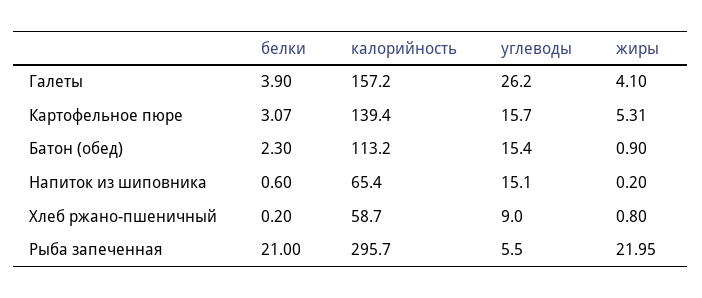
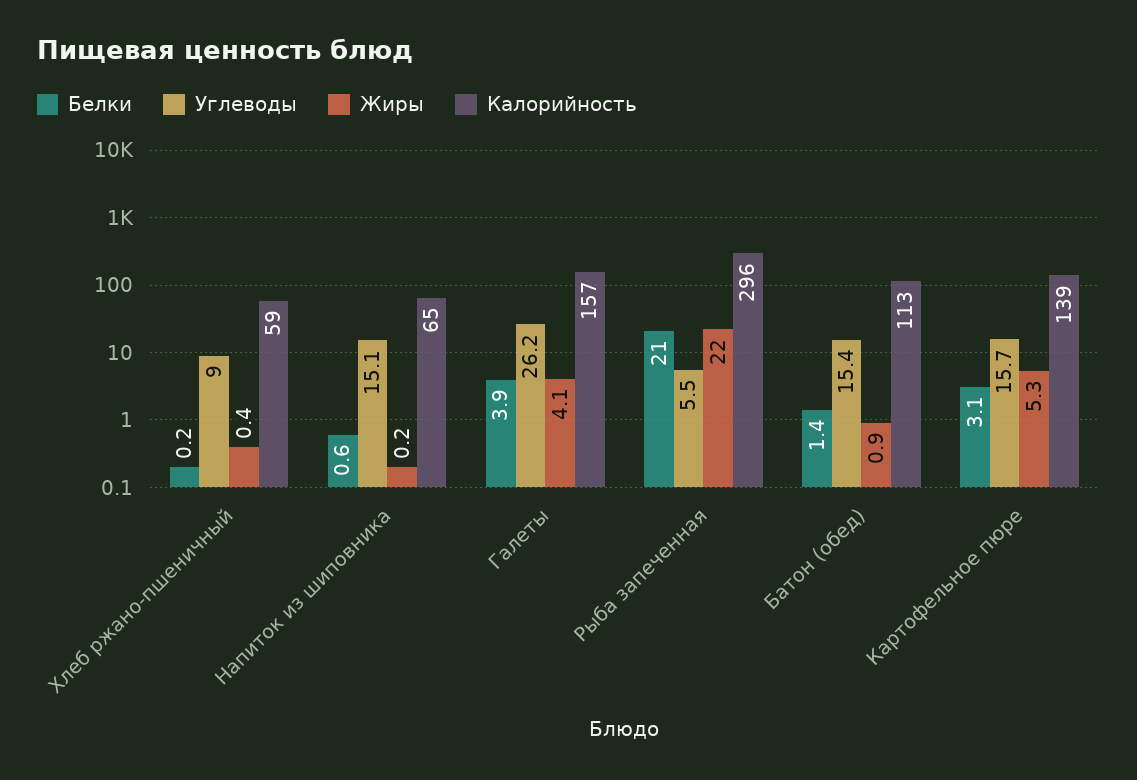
  {
    "белки": {
      "Галеты": 3.9,
      "Картофельное пюре": 3.07,
-     "Батон (обед)": 2.3,
+     "Батон (обед)": 1.4,
      "Напиток из шиповника": 0.6,
      "Хлеб ржано-пшеничный": 0.2,
      "Рыба запеченная": 21
    },
    "калорийность": {
      "Галеты": 157.2,
      "Картофельное пюре": 139.4,
      "Батон (обед)": 113.2,
      "Напиток из шиповника": 65.4,
      "Хлеб ржано-пшеничный": 58.7,
      "Рыба запеченная": 295.7
    },
    "углеводы": {
      "Галеты": 26.2,
      "Картофельное пюре": 15.7,
      "Батон (обед)": 15.4,
      "Напиток из шиповника": 15.1,
      "Хлеб ржано-пшеничный": 9,
      "Рыба запеченная": 5.5
    },
    "жиры": {
      "Галеты": 4.1,
      "Картофельное пюре": 5.31,
      "Батон (обед)": 0.9,
      "Напиток из шиповника": 0.2,
-     "Хлеб ржано-пшеничный": 0.8,
+     "Хлеб ржано-пшеничный": 0.4,
      "Рыба запеченная": 21.95
    }
  }

